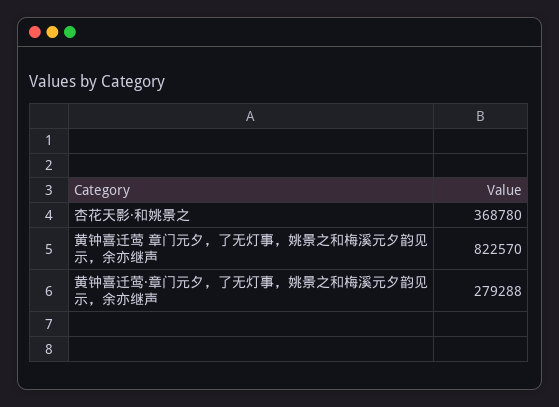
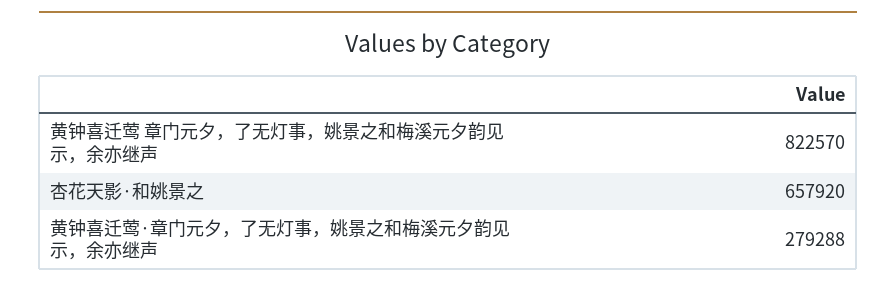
  {
-   "杏花天影·和姚景之": 368780,
+   "杏花天影·和姚景之": 657920,
    "黄钟喜迁莺 章门元夕，了无灯事，姚景之和梅溪元夕韵见示，余亦继声": 822570,
    "黄钟喜迁莺·章门元夕，了无灯事，姚景之和梅溪元夕韵见示，余亦继声": 279288
  }

